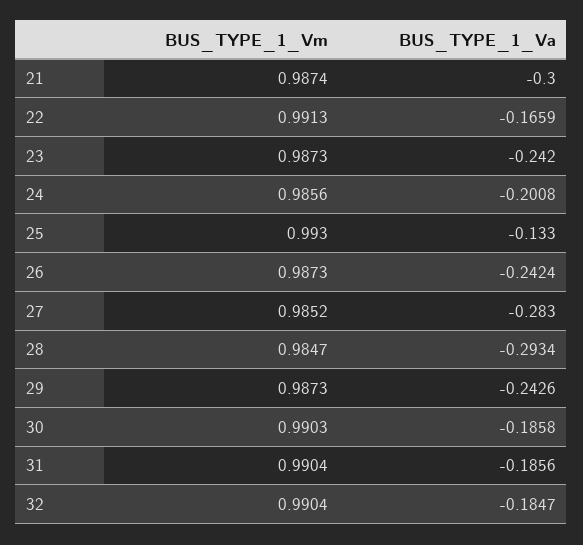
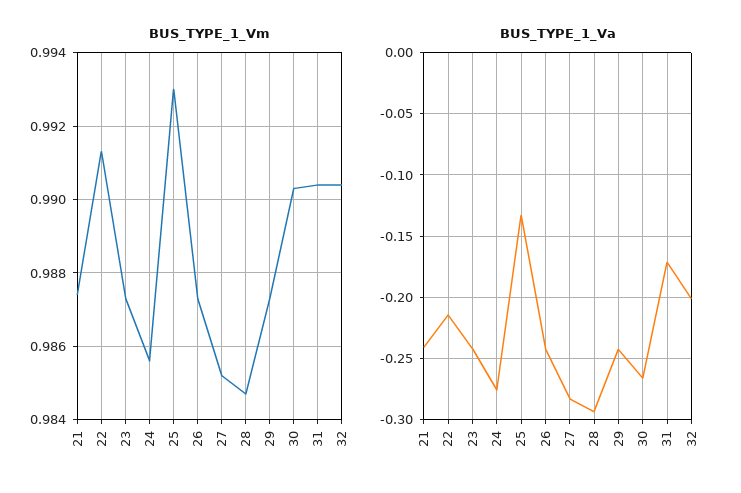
  {
    "BUS_TYPE_1_Vm": {
      "21": 0.9874,
      "22": 0.9913,
      "23": 0.9873,
      "24": 0.9856,
      "25": 0.993,
      "26": 0.9873,
      "27": 0.9852,
      "28": 0.9847,
      "29": 0.9873,
      "30": 0.9903,
      "31": 0.9904,
      "32": 0.9904
    },
    "BUS_TYPE_1_Va": {
-     "21": -0.3,
+     "21": -0.24,
-     "22": -0.1659,
+     "22": -0.215,
      "23": -0.242,
-     "24": -0.2008,
+     "24": -0.275,
      "25": -0.133,
      "26": -0.2424,
      "27": -0.283,
      "28": -0.2934,
      "29": -0.2426,
-     "30": -0.1858,
+     "30": -0.265,
-     "31": -0.1856,
+     "31": -0.17,
-     "32": -0.1847
+     "32": -0.2
    }
  }

